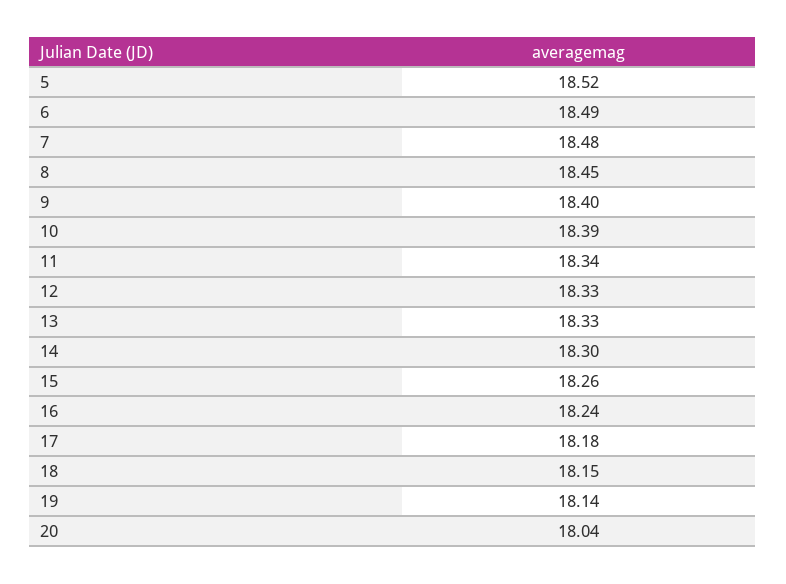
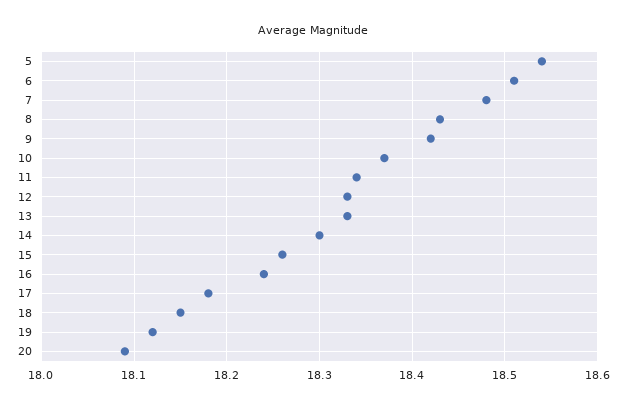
  {
-   "5": 18.52,
+   "5": 18.54,
-   "6": 18.49,
+   "6": 18.51,
    "7": 18.48,
-   "8": 18.45,
+   "8": 18.43,
-   "9": 18.4,
+   "9": 18.42,
-   "10": 18.39,
+   "10": 18.37,
    "11": 18.34,
    "12": 18.33,
    "13": 18.33,
    "14": 18.3,
    "15": 18.26,
    "16": 18.24,
    "17": 18.18,
    "18": 18.15,
-   "19": 18.14,
+   "19": 18.12,
-   "20": 18.04
+   "20": 18.09
  }

